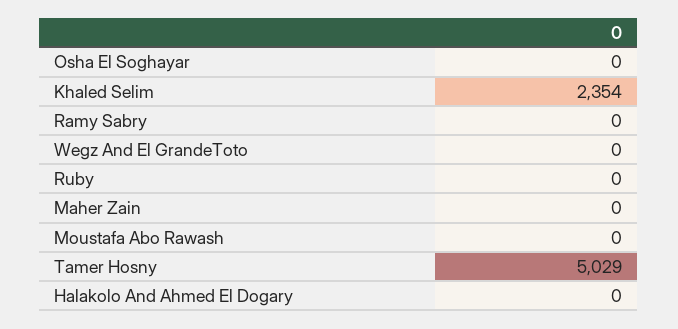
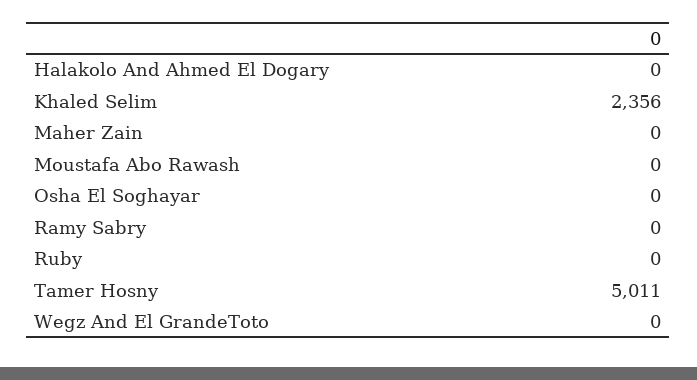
  {
    "Osha El Soghayar": 0,
-   "Khaled Selim": 2354,
+   "Khaled Selim": 2356,
    "Ramy Sabry": 0,
    "Wegz And El GrandeToto": 0,
    "Ruby": 0,
    "Maher Zain": 0,
    "Moustafa Abo Rawash": 0,
-   "Tamer Hosny": 5029,
+   "Tamer Hosny": 5011,
    "Halakolo And Ahmed El Dogary": 0
  }

